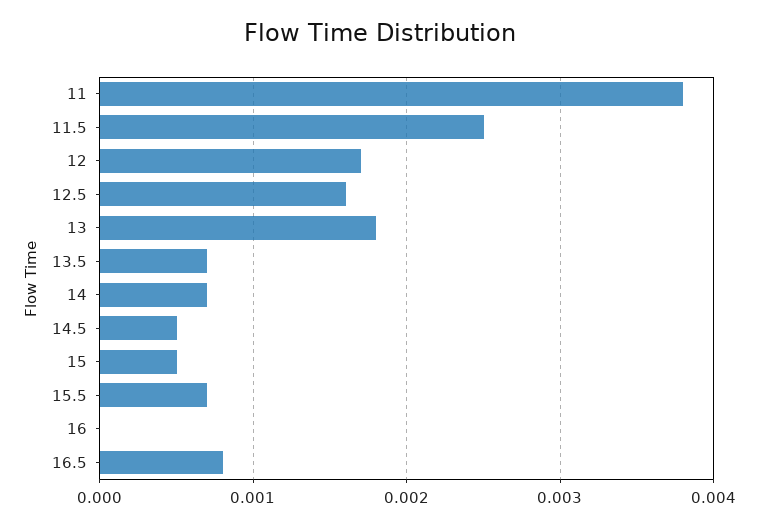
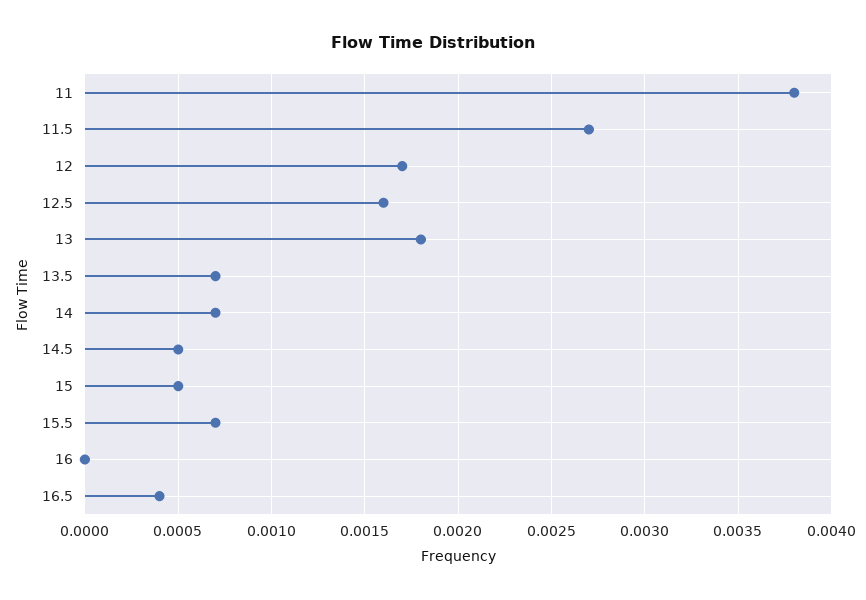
  {
    "11": 0.0038,
-   "11.5": 0.0025,
+   "11.5": 0.0027,
    "12": 0.0017,
    "12.5": 0.0016,
    "13": 0.0018,
    "13.5": 0.0007,
    "14": 0.0007,
    "14.5": 0.0005,
    "15": 0.0005,
    "15.5": 0.0007,
    "16": 0,
-   "16.5": 0.0008
+   "16.5": 0.0004
  }

